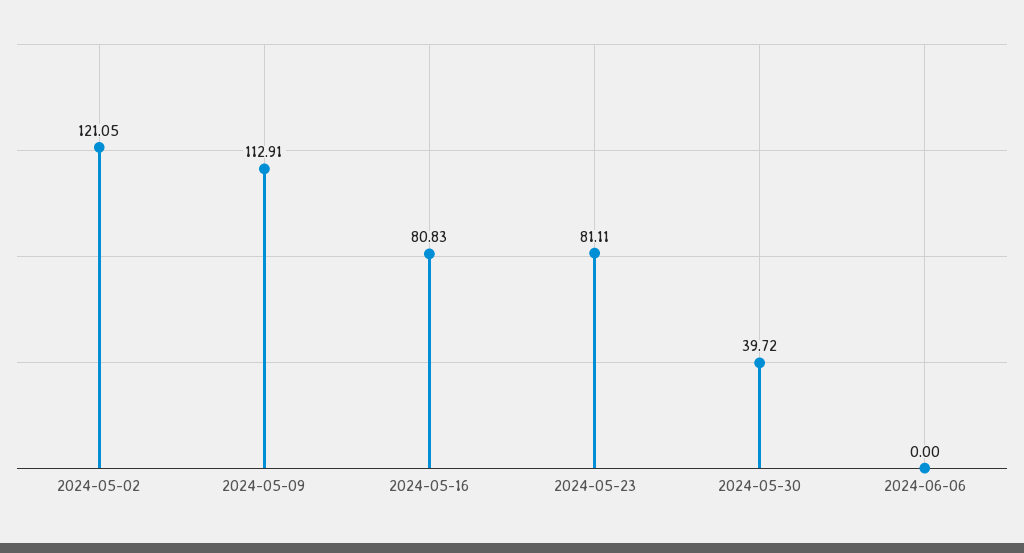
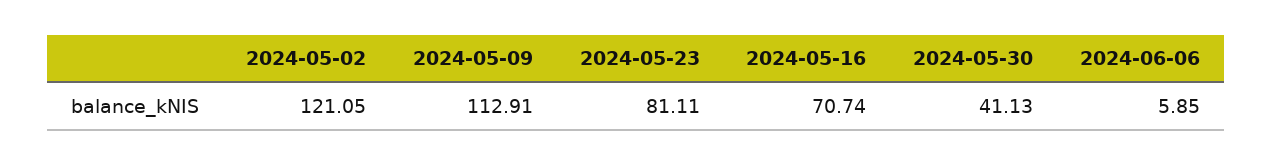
  {
    "2024-05-02": 121.05,
    "2024-05-09": 112.91,
-   "2024-05-16": 80.83,
+   "2024-05-16": 70.74,
    "2024-05-23": 81.11,
-   "2024-05-30": 39.72,
+   "2024-05-30": 41.13,
-   "2024-06-06": 0
+   "2024-06-06": 5.85
  }

